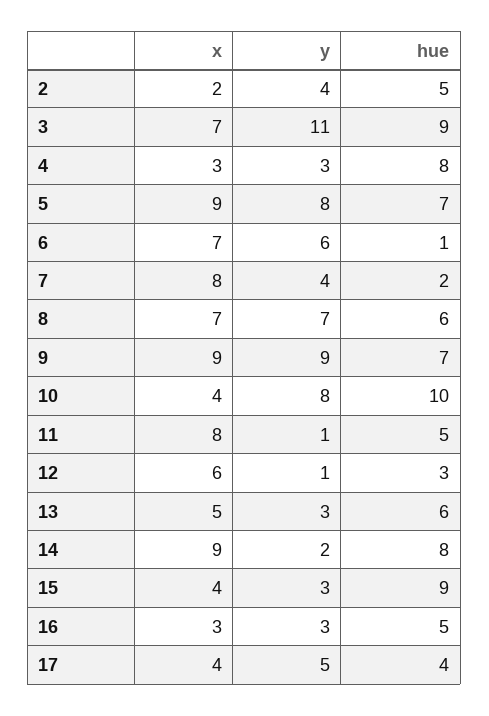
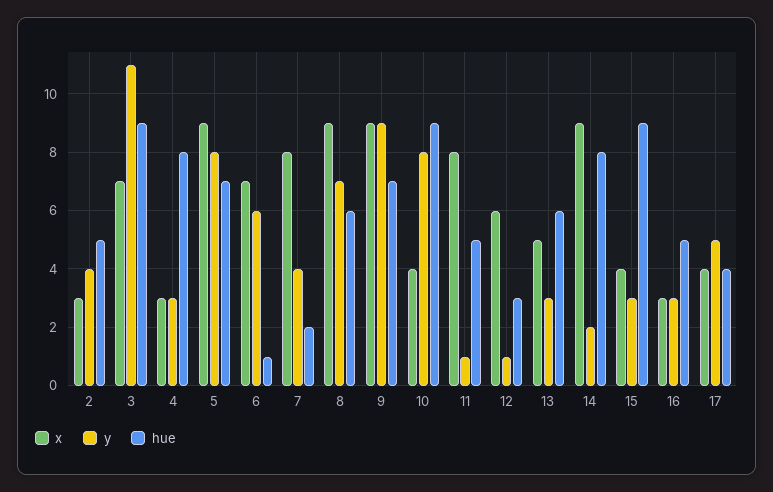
  {
    "x": {
-     "2": 2,
+     "2": 3,
      "3": 7,
      "4": 3,
      "5": 9,
      "6": 7,
      "7": 8,
-     "8": 7,
+     "8": 9,
      "9": 9,
      "10": 4,
      "11": 8,
      "12": 6,
      "13": 5,
      "14": 9,
      "15": 4,
      "16": 3,
      "17": 4
    },
    "y": {
      "2": 4,
      "3": 11,
      "4": 3,
      "5": 8,
      "6": 6,
      "7": 4,
      "8": 7,
      "9": 9,
      "10": 8,
      "11": 1,
      "12": 1,
      "13": 3,
      "14": 2,
      "15": 3,
      "16": 3,
      "17": 5
    },
    "hue": {
      "2": 5,
      "3": 9,
      "4": 8,
      "5": 7,
      "6": 1,
      "7": 2,
      "8": 6,
      "9": 7,
-     "10": 10,
+     "10": 9,
      "11": 5,
      "12": 3,
      "13": 6,
      "14": 8,
      "15": 9,
      "16": 5,
      "17": 4
    }
  }

